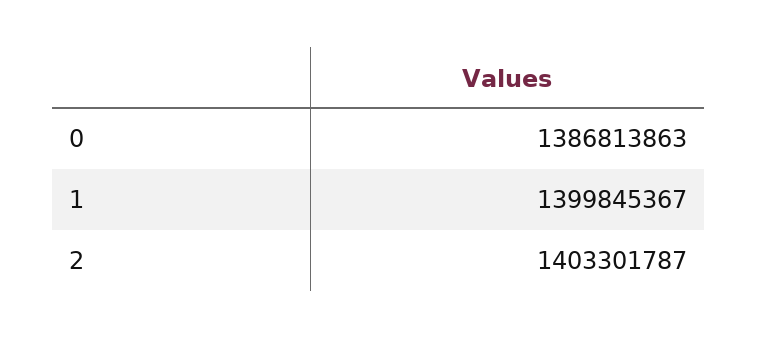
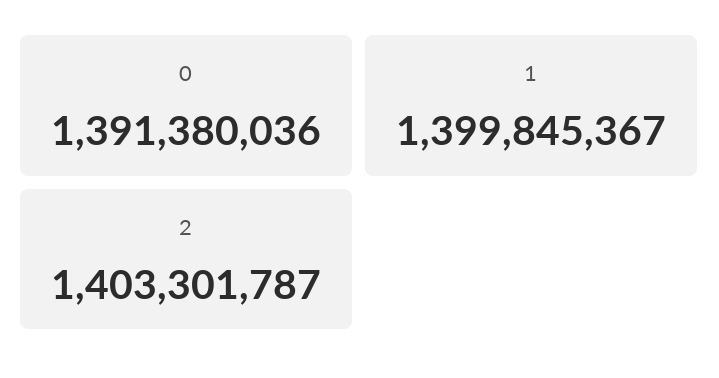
  {
-   "0": 1386813863,
+   "0": 1391380036,
    "1": 1399845367,
    "2": 1403301787
  }

